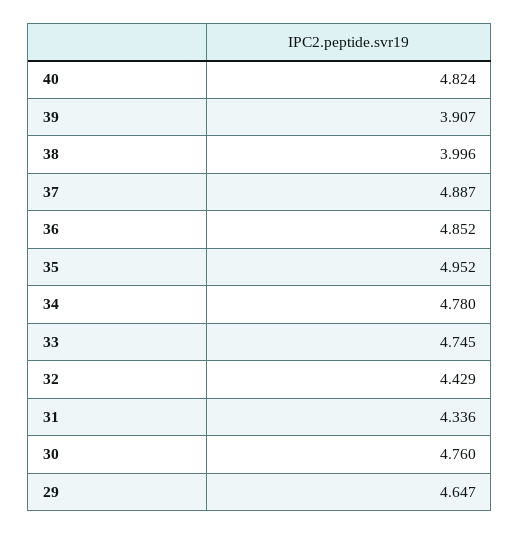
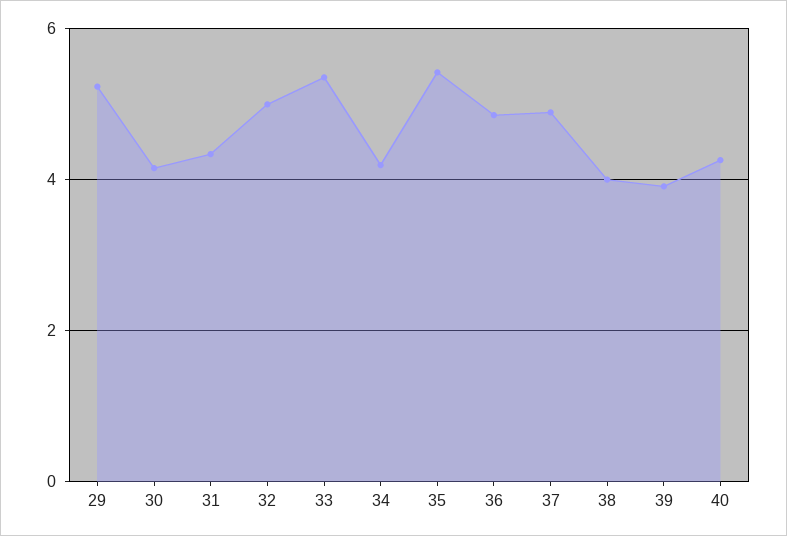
  {
-   "40": 4.824,
+   "40": 4.2,
    "39": 3.907,
    "38": 3.996,
    "37": 4.887,
    "36": 4.852,
-   "35": 4.952,
+   "35": 5.4,
-   "34": 4.78,
+   "34": 4.2,
-   "33": 4.745,
+   "33": 5.4,
-   "32": 4.429,
+   "32": 5,
    "31": 4.336,
-   "30": 4.76,
+   "30": 4.2,
-   "29": 4.647
+   "29": 5.2
  }

